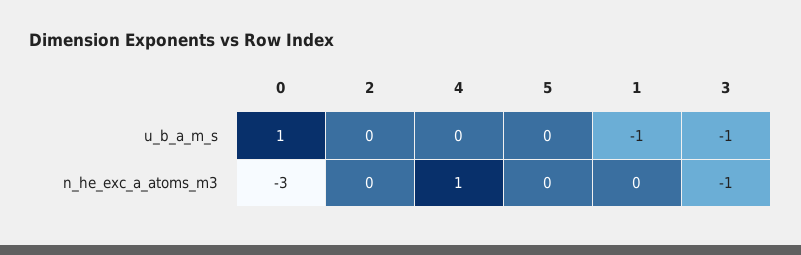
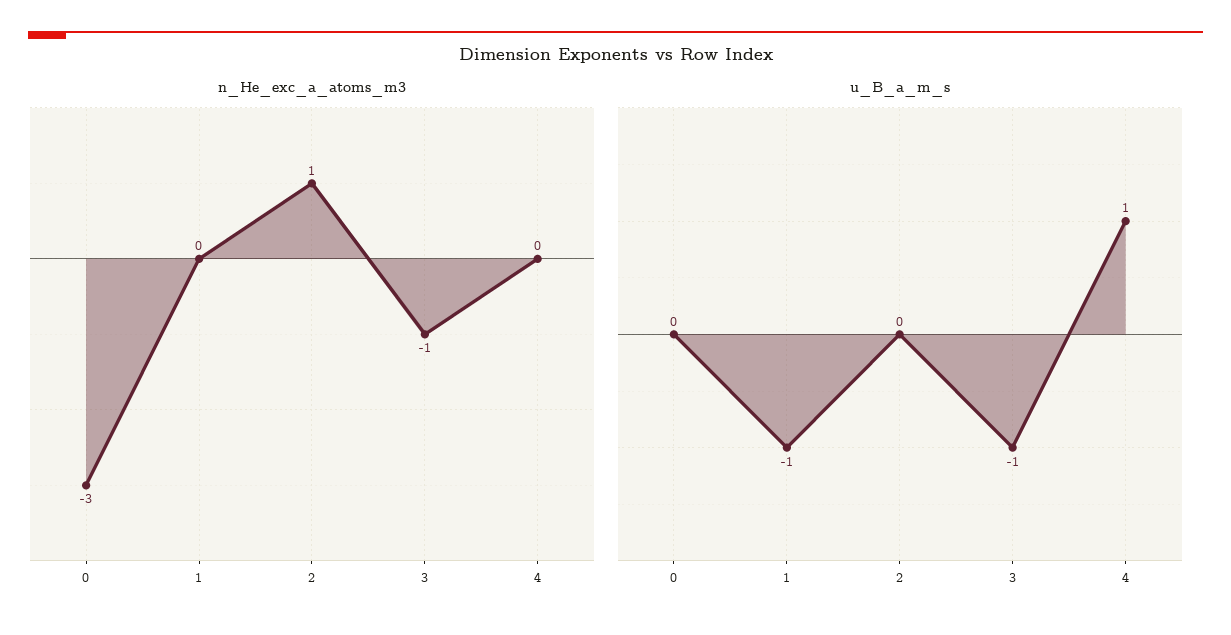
  {
    "u_b_a_m_s": {
-     "0": 1,
+     "0": 0,
      "2": 0,
-     "4": 0,
+     "4": 1,
-     "5": 0,
      "1": -1,
      "3": -1
    },
    "n_he_exc_a_atoms_m3": {
      "0": -3,
-     "2": 0,
+     "2": 1,
-     "4": 1,
+     "4": 0,
-     "5": 0,
      "1": 0,
      "3": -1
    }
  }

